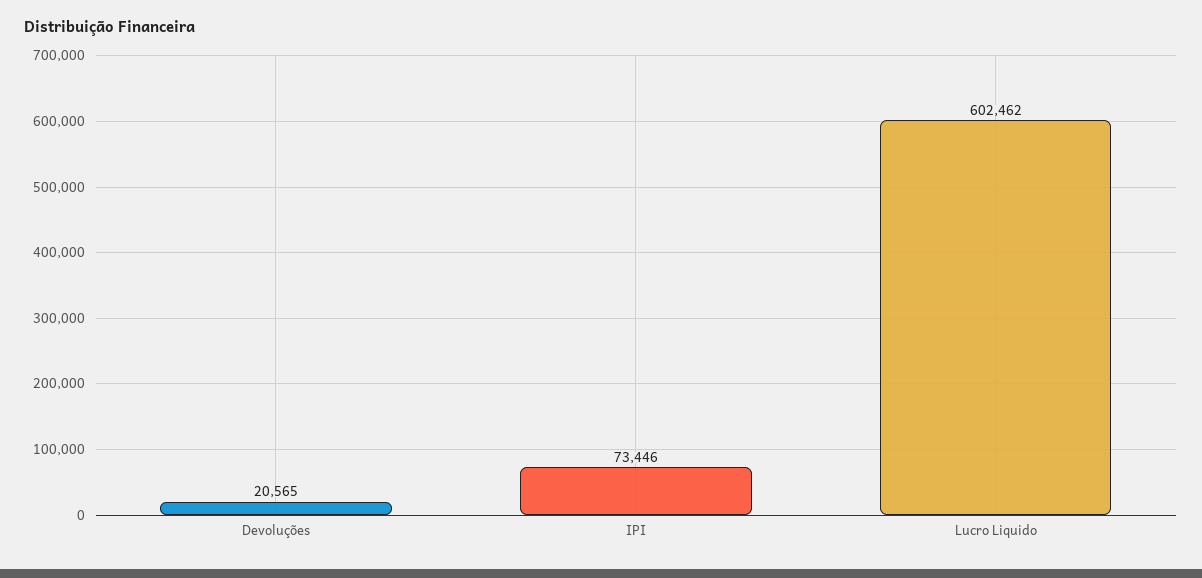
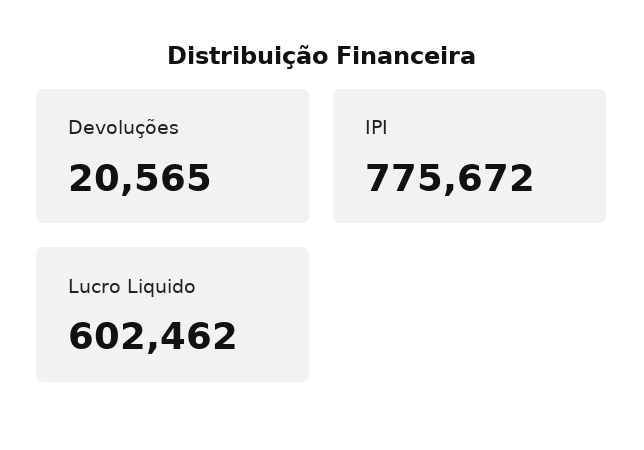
  {
    "Devoluções": 20565,
-   "IPI": 73446,
+   "IPI": 775672,
    "Lucro Liquido": 602462
  }

